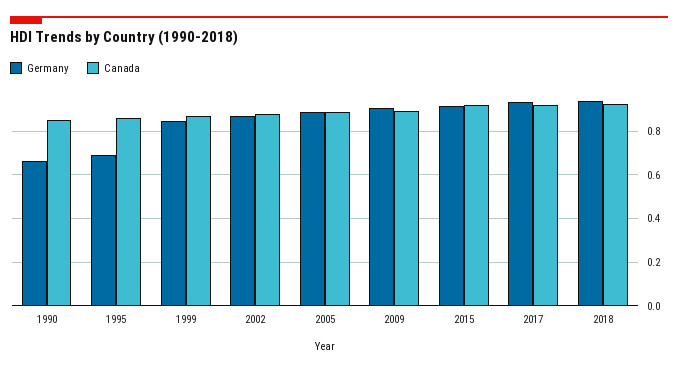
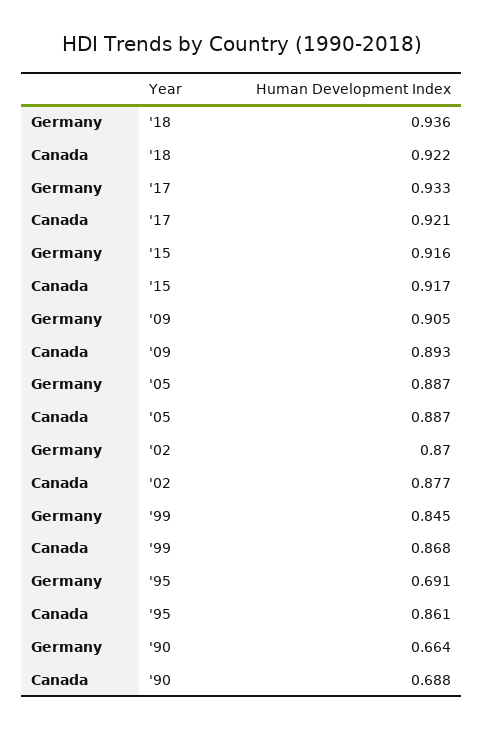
  {
    "Germany": {
      "1990": 0.664,
      "1995": 0.691,
      "1999": 0.845,
      "2002": 0.87,
      "2005": 0.887,
      "2009": 0.905,
      "2015": 0.916,
      "2017": 0.933,
      "2018": 0.936
    },
    "Canada": {
-     "1990": 0.85,
+     "1990": 0.688,
      "1995": 0.861,
      "1999": 0.868,
      "2002": 0.877,
      "2005": 0.887,
      "2009": 0.893,
      "2015": 0.917,
      "2017": 0.921,
      "2018": 0.922
    }
  }

